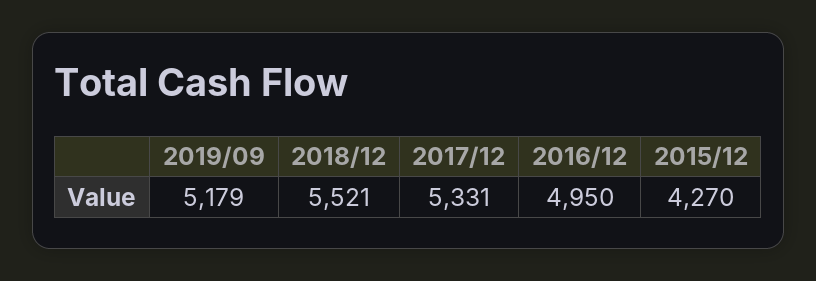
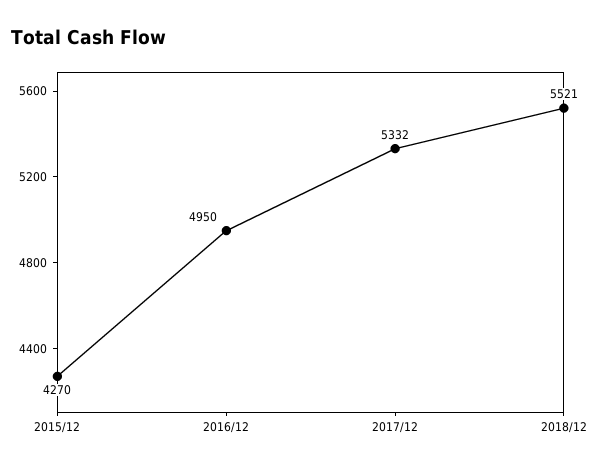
  {
-   "2019/09": 5179,
    "2018/12": 5521,
-   "2017/12": 5331,
+   "2017/12": 5332,
    "2016/12": 4950,
    "2015/12": 4270
  }

